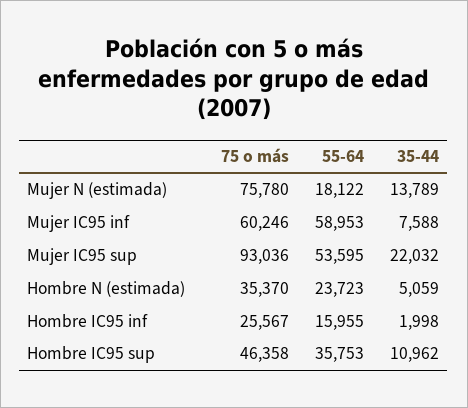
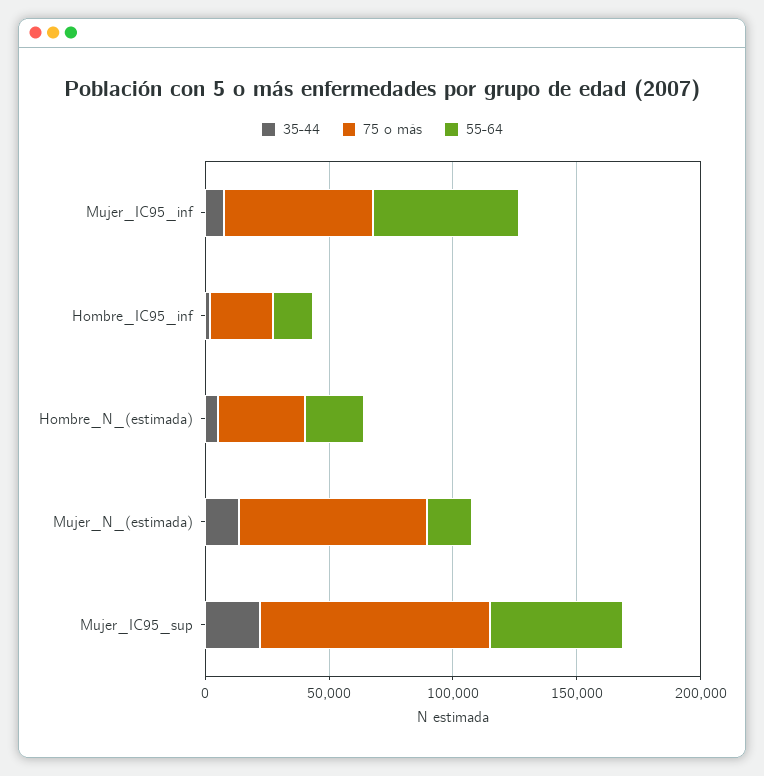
  {
    "75 o más": {
      "Mujer N (estimada)": 75780,
      "Mujer IC95 inf": 60246,
      "Mujer IC95 sup": 93036,
      "Hombre N (estimada)": 35370,
-     "Hombre IC95 inf": 25567,
+     "Hombre IC95 inf": 25567
-     "Hombre IC95 sup": 46358
    },
    "55-64": {
      "Mujer N (estimada)": 18122,
      "Mujer IC95 inf": 58953,
      "Mujer IC95 sup": 53595,
      "Hombre N (estimada)": 23723,
-     "Hombre IC95 inf": 15955,
+     "Hombre IC95 inf": 15955
-     "Hombre IC95 sup": 35753
    },
    "35-44": {
      "Mujer N (estimada)": 13789,
      "Mujer IC95 inf": 7588,
      "Mujer IC95 sup": 22032,
      "Hombre N (estimada)": 5059,
-     "Hombre IC95 inf": 1998,
+     "Hombre IC95 inf": 1998
-     "Hombre IC95 sup": 10962
    }
  }

